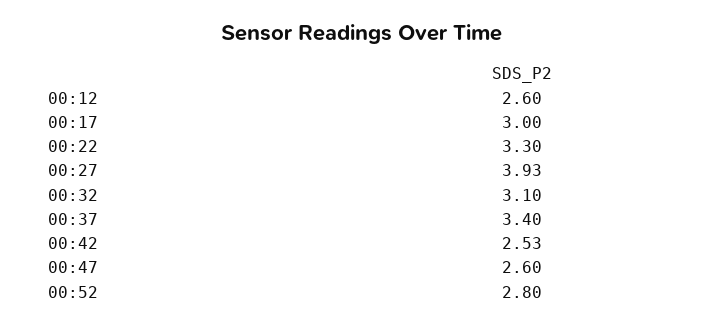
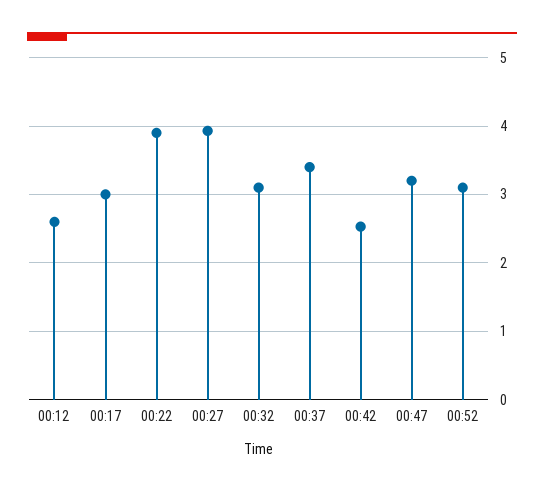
  {
    "00:12": 2.6,
    "00:17": 3,
-   "00:22": 3.3,
+   "00:22": 3.9,
    "00:27": 3.93,
    "00:32": 3.1,
    "00:37": 3.4,
    "00:42": 2.53,
-   "00:47": 2.6,
+   "00:47": 3.2,
-   "00:52": 2.8
+   "00:52": 3.1
  }

